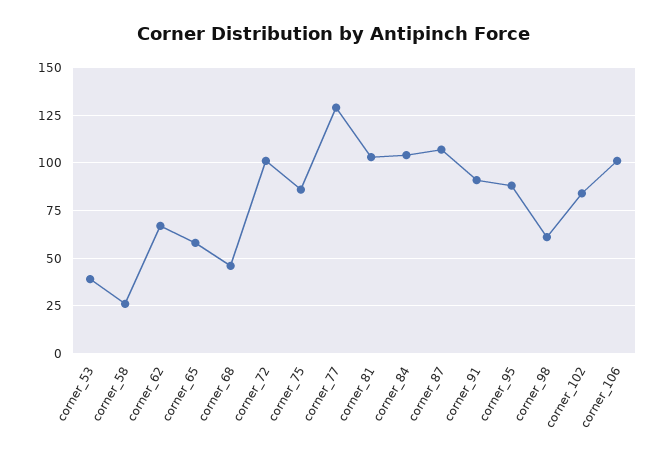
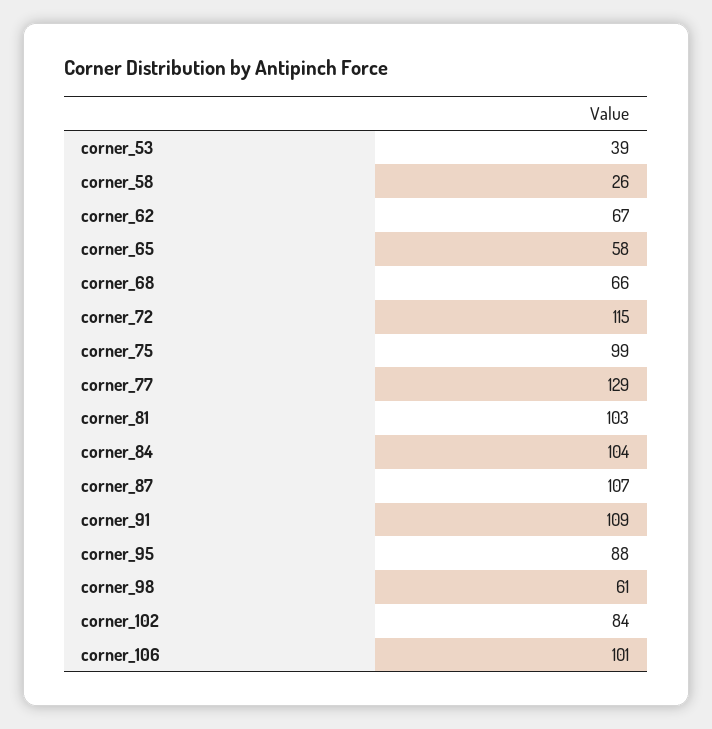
  {
    "corner_53": 39,
    "corner_58": 26,
    "corner_62": 67,
    "corner_65": 58,
-   "corner_68": 45,
+   "corner_68": 66,
-   "corner_72": 100,
+   "corner_72": 115,
-   "corner_75": 85,
+   "corner_75": 99,
    "corner_77": 129,
    "corner_81": 103,
    "corner_84": 104,
    "corner_87": 107,
-   "corner_91": 90,
+   "corner_91": 109,
    "corner_95": 88,
    "corner_98": 61,
    "corner_102": 84,
    "corner_106": 101
  }

